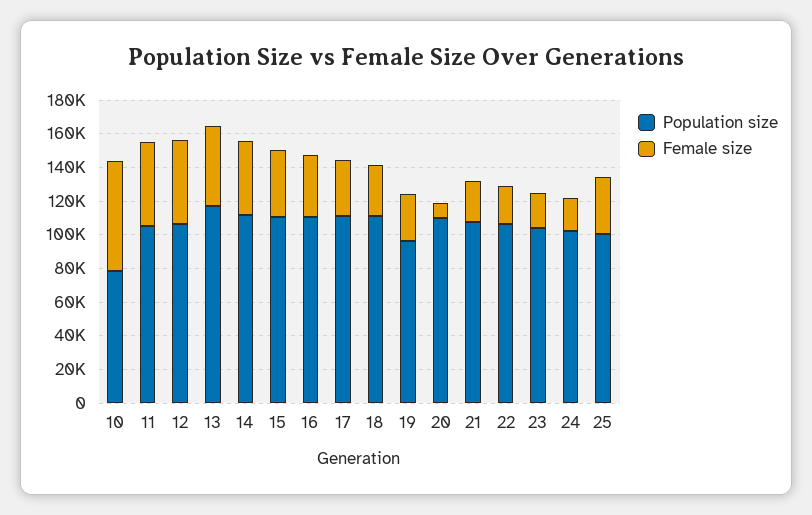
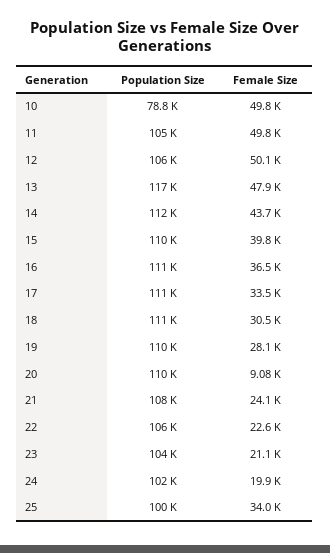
  {
    "Population size": {
      "10": 78800,
      "11": 105000,
      "12": 106000,
      "13": 117000,
      "14": 112000,
      "15": 110000,
      "16": 111000,
      "17": 111000,
      "18": 111000,
-     "19": 95000,
+     "19": 110000,
      "20": 110000,
      "21": 108000,
      "22": 106000,
      "23": 104000,
      "24": 102000,
      "25": 100000
    },
    "Female size": {
-     "10": 65000,
+     "10": 49800,
      "11": 49800,
      "12": 50100,
      "13": 47900,
      "14": 43700,
      "15": 39800,
      "16": 36500,
      "17": 33500,
      "18": 30500,
      "19": 28100,
      "20": 9080,
      "21": 24100,
      "22": 22600,
      "23": 21100,
      "24": 19900,
      "25": 34000
    }
  }

